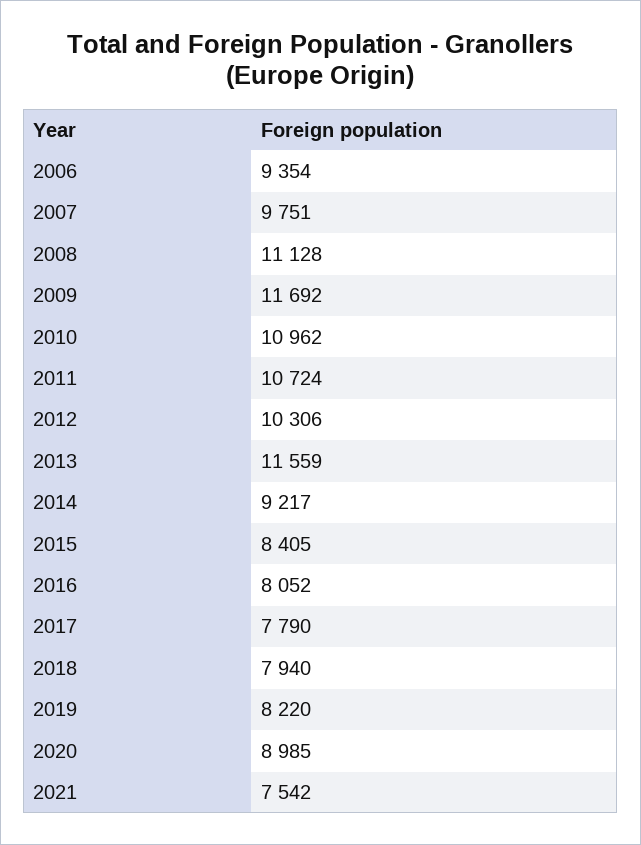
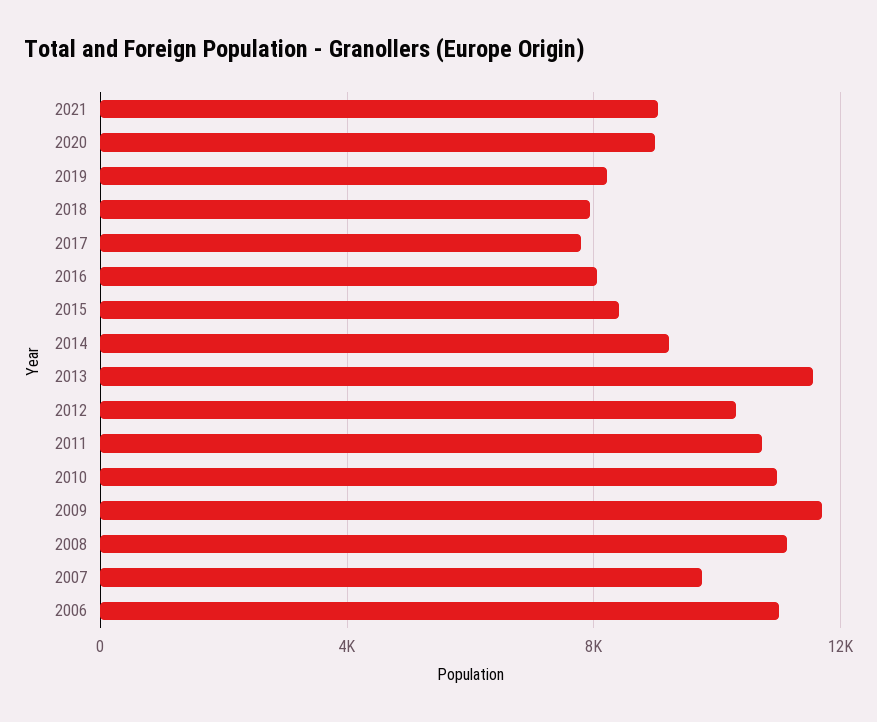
  {
-   "2006": 9354,
+   "2006": 11000,
    "2007": 9751,
    "2008": 11128,
    "2009": 11692,
    "2010": 10962,
    "2011": 10724,
    "2012": 10306,
    "2013": 11559,
    "2014": 9217,
    "2015": 8405,
    "2016": 8052,
    "2017": 7790,
    "2018": 7940,
    "2019": 8220,
    "2020": 8985,
-   "2021": 7542
+   "2021": 9000
  }

